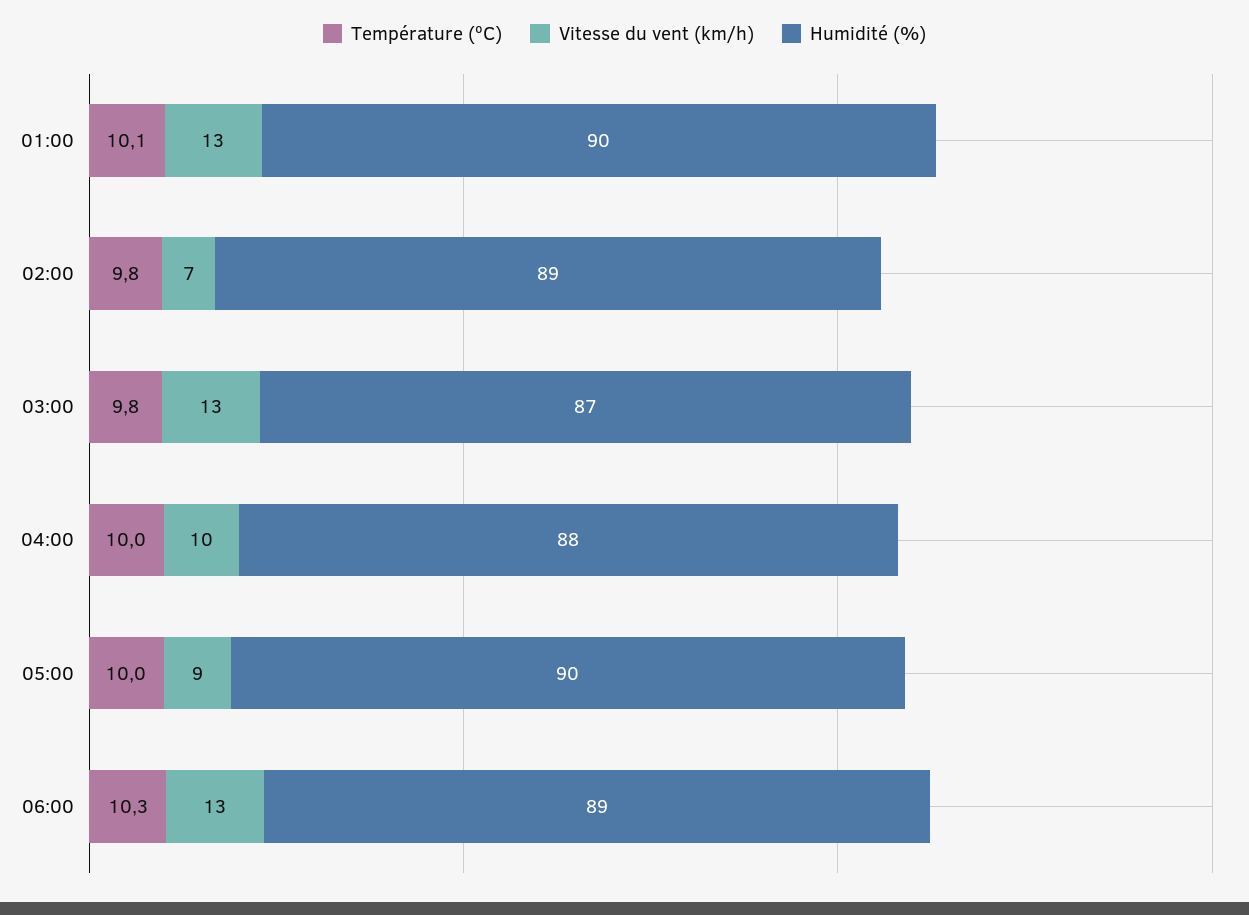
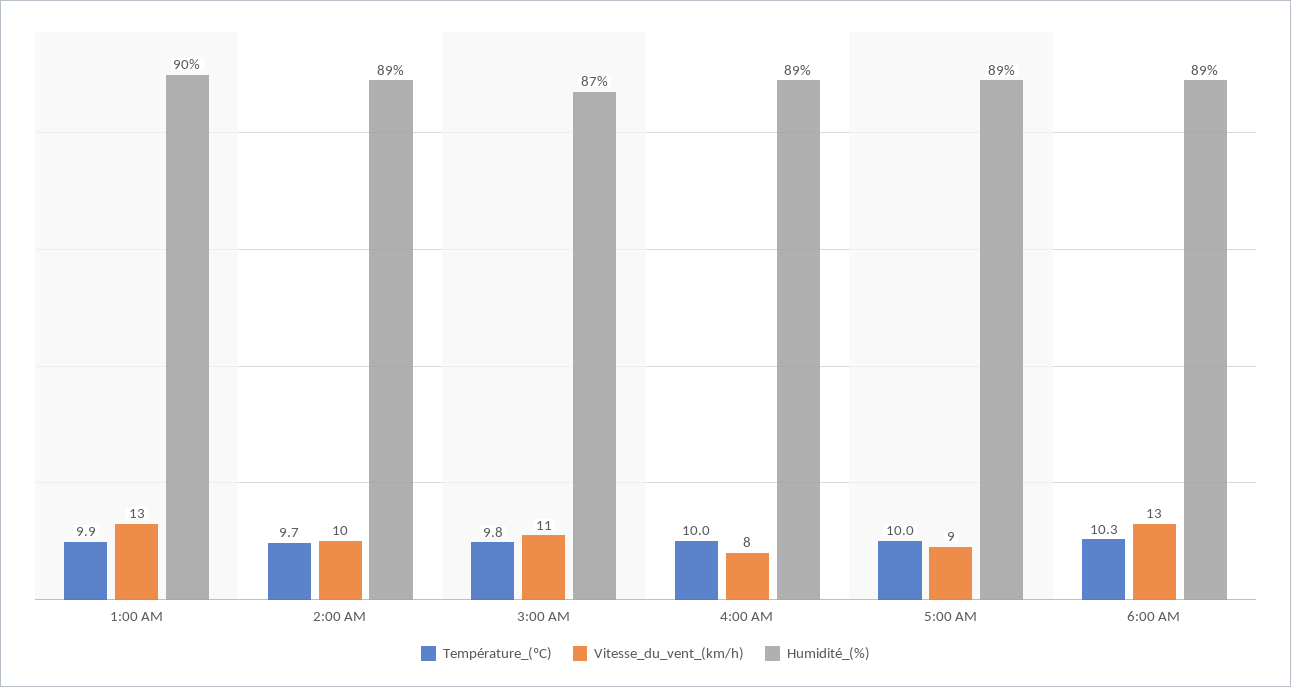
  {
    "Température (ºC)": {
-     "01:00": 10.1,
+     "01:00": 9.9,
-     "02:00": 9.8,
+     "02:00": 9.7,
      "03:00": 9.8,
      "04:00": 10,
      "05:00": 10,
      "06:00": 10.3
    },
    "Vitesse du vent (km/h)": {
      "01:00": 13,
-     "02:00": 7,
+     "02:00": 10,
-     "03:00": 13,
+     "03:00": 11,
-     "04:00": 10,
+     "04:00": 8,
      "05:00": 9,
      "06:00": 13
    },
    "Humidité (%)": {
      "01:00": 90,
      "02:00": 89,
      "03:00": 87,
-     "04:00": 88,
+     "04:00": 89,
-     "05:00": 90,
+     "05:00": 89,
      "06:00": 89
    }
  }

